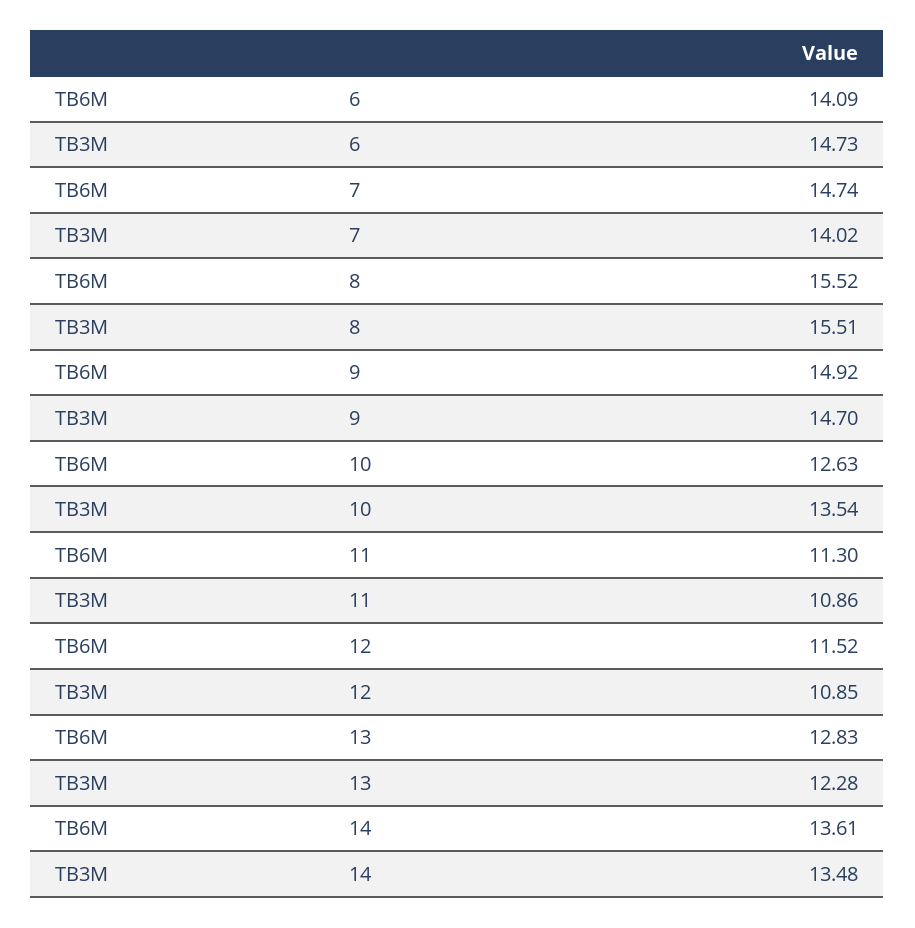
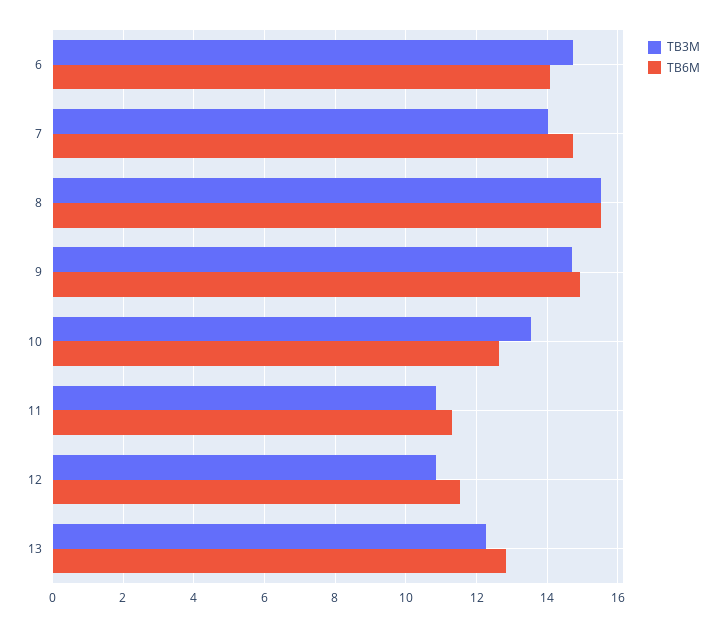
  {
    "TB6M": {
      "6": 14.09,
      "7": 14.74,
      "8": 15.52,
      "9": 14.92,
      "10": 12.63,
      "11": 11.3,
      "12": 11.52,
-     "13": 12.83,
+     "13": 12.83
-     "14": 13.61
    },
    "TB3M": {
      "6": 14.73,
      "7": 14.02,
      "8": 15.51,
      "9": 14.7,
      "10": 13.54,
      "11": 10.86,
      "12": 10.85,
-     "13": 12.28,
+     "13": 12.28
-     "14": 13.48
    }
  }

